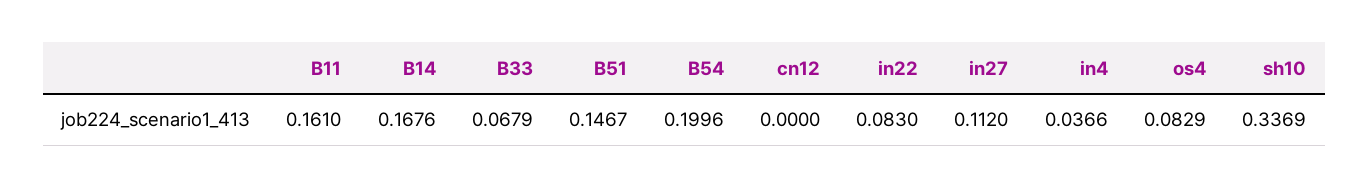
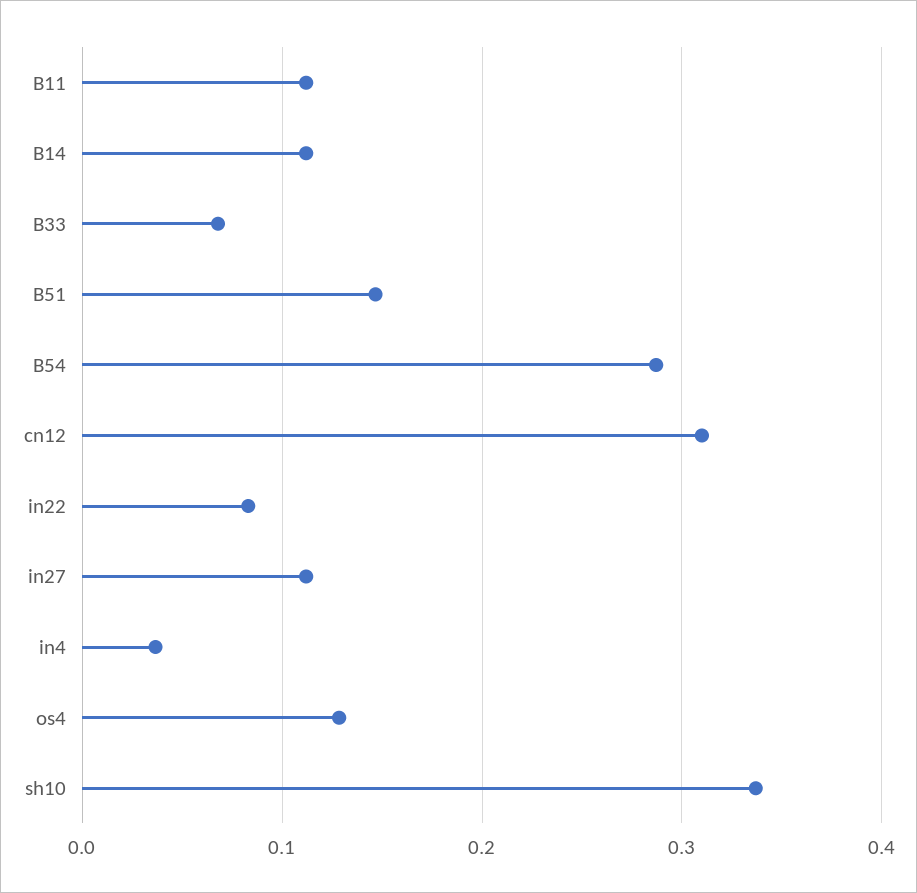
  {
-   "B11": 0.161,
+   "B11": 0.11,
-   "B14": 0.1676,
+   "B14": 0.11,
    "B33": 0.0679,
    "B51": 0.1467,
-   "B54": 0.1996,
+   "B54": 0.29,
-   "cn12": 0,
+   "cn12": 0.31,
    "in22": 0.083,
    "in27": 0.112,
    "in4": 0.0366,
-   "os4": 0.0829,
+   "os4": 0.13,
    "sh10": 0.3369
  }

